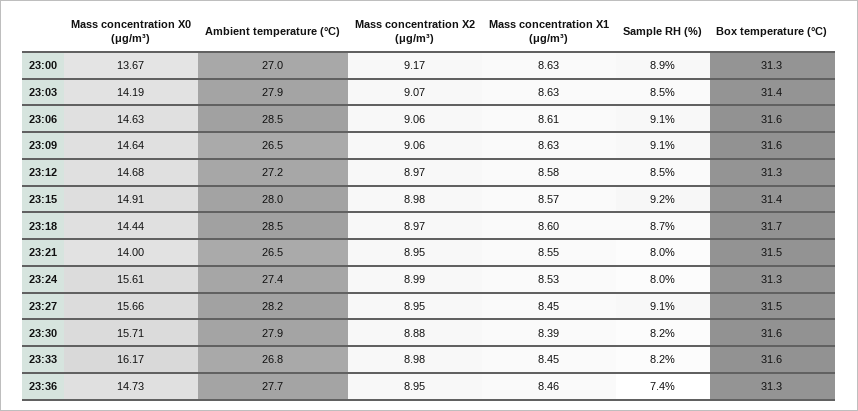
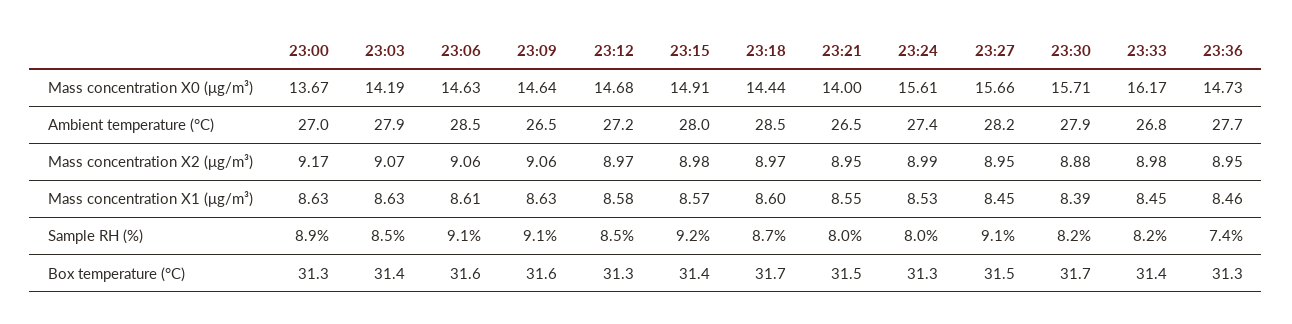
  {
    "Mass concentration X0 (μg/m³)": {
      "23:00": 13.67,
      "23:03": 14.19,
      "23:06": 14.63,
      "23:09": 14.64,
      "23:12": 14.68,
      "23:15": 14.91,
      "23:18": 14.44,
      "23:21": 14,
      "23:24": 15.61,
      "23:27": 15.66,
      "23:30": 15.71,
      "23:33": 16.17,
      "23:36": 14.73
    },
    "Ambient temperature (°C)": {
      "23:00": 27,
      "23:03": 27.9,
      "23:06": 28.5,
      "23:09": 26.5,
      "23:12": 27.2,
      "23:15": 28,
      "23:18": 28.5,
      "23:21": 26.5,
      "23:24": 27.4,
      "23:27": 28.2,
      "23:30": 27.9,
      "23:33": 26.8,
      "23:36": 27.7
    },
    "Mass concentration X2 (μg/m³)": {
      "23:00": 9.17,
      "23:03": 9.07,
      "23:06": 9.06,
      "23:09": 9.06,
      "23:12": 8.97,
      "23:15": 8.98,
      "23:18": 8.97,
      "23:21": 8.95,
      "23:24": 8.99,
      "23:27": 8.95,
      "23:30": 8.88,
      "23:33": 8.98,
      "23:36": 8.95
    },
    "Mass concentration X1 (μg/m³)": {
      "23:00": 8.63,
      "23:03": 8.63,
      "23:06": 8.61,
      "23:09": 8.63,
      "23:12": 8.58,
      "23:15": 8.57,
      "23:18": 8.6,
      "23:21": 8.55,
      "23:24": 8.53,
      "23:27": 8.45,
      "23:30": 8.39,
      "23:33": 8.45,
      "23:36": 8.46
    },
    "Sample RH (%)": {
      "23:00": 8.9,
      "23:03": 8.5,
      "23:06": 9.1,
      "23:09": 9.1,
      "23:12": 8.5,
      "23:15": 9.2,
      "23:18": 8.7,
      "23:21": 8,
      "23:24": 8,
      "23:27": 9.1,
      "23:30": 8.2,
      "23:33": 8.2,
      "23:36": 7.4
    },
    "Box temperature (°C)": {
      "23:00": 31.3,
      "23:03": 31.4,
      "23:06": 31.6,
      "23:09": 31.6,
      "23:12": 31.3,
      "23:15": 31.4,
      "23:18": 31.7,
      "23:21": 31.5,
      "23:24": 31.3,
      "23:27": 31.5,
-     "23:30": 31.6,
+     "23:30": 31.7,
-     "23:33": 31.6,
+     "23:33": 31.4,
      "23:36": 31.3
    }
  }

